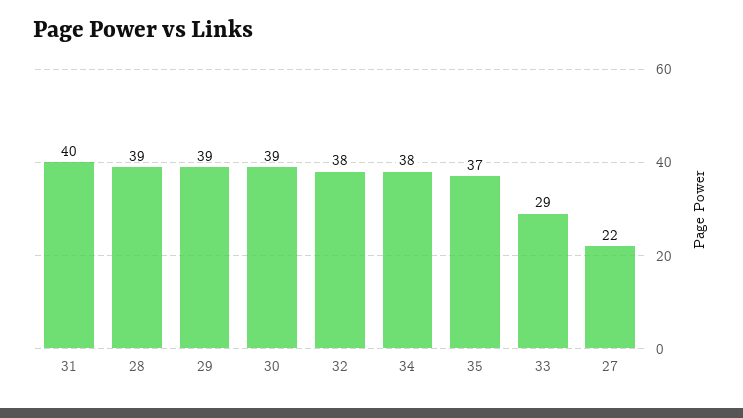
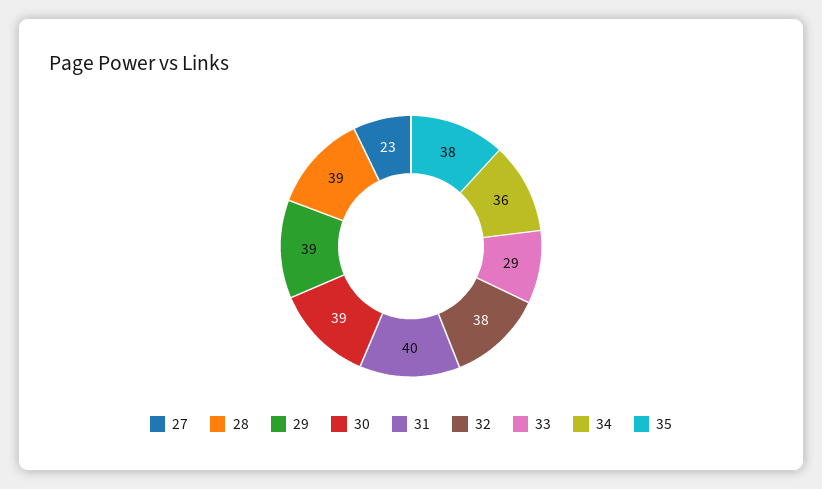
  {
    "31": 40,
    "28": 39,
    "29": 39,
    "30": 39,
    "32": 38,
-   "34": 38,
+   "34": 36,
-   "35": 37,
+   "35": 38,
    "33": 29,
-   "27": 22
+   "27": 23
  }

